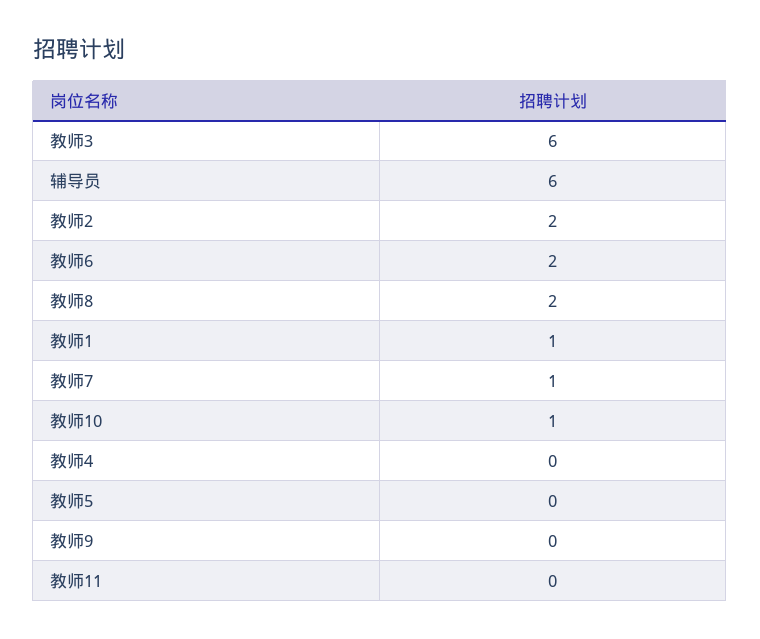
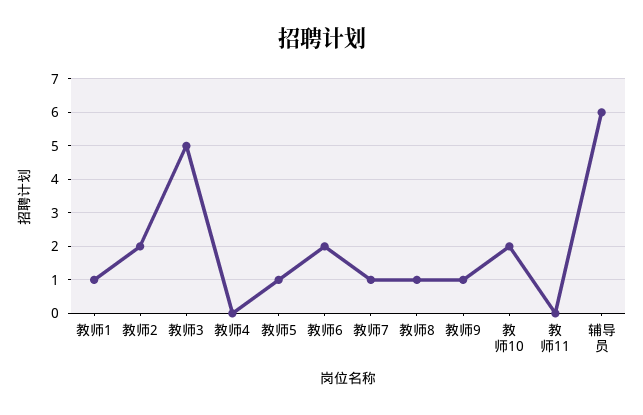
  {
-   "教师3": 6,
+   "教师3": 5,
    "辅导员": 6,
    "教师2": 2,
    "教师6": 2,
-   "教师8": 2,
+   "教师8": 1,
    "教师1": 1,
    "教师7": 1,
-   "教师10": 1,
+   "教师10": 2,
    "教师4": 0,
-   "教师5": 0,
+   "教师5": 1,
-   "教师9": 0,
+   "教师9": 1,
    "教师11": 0
  }

